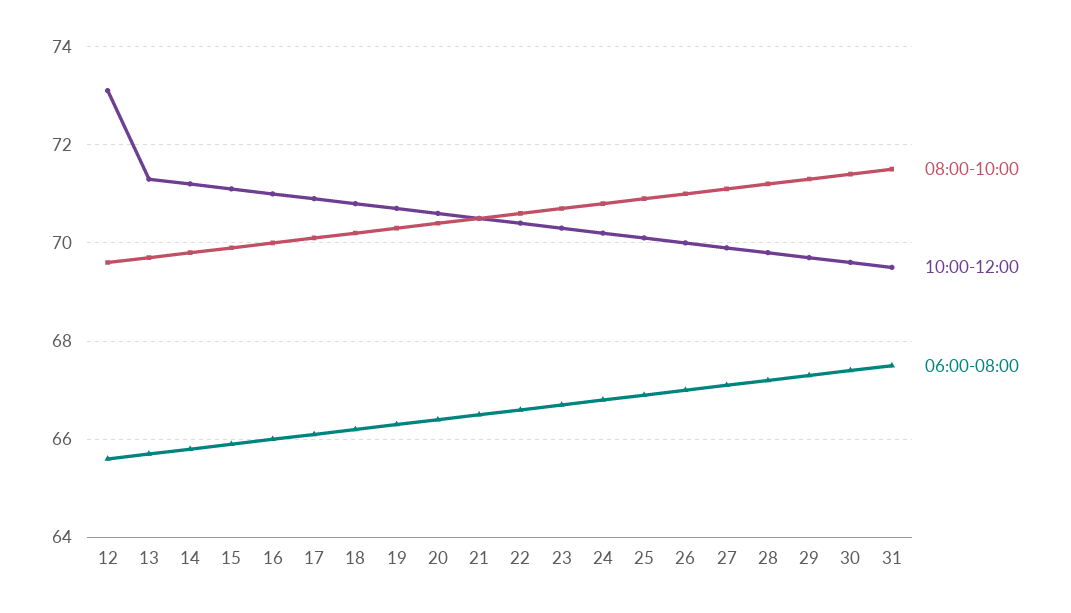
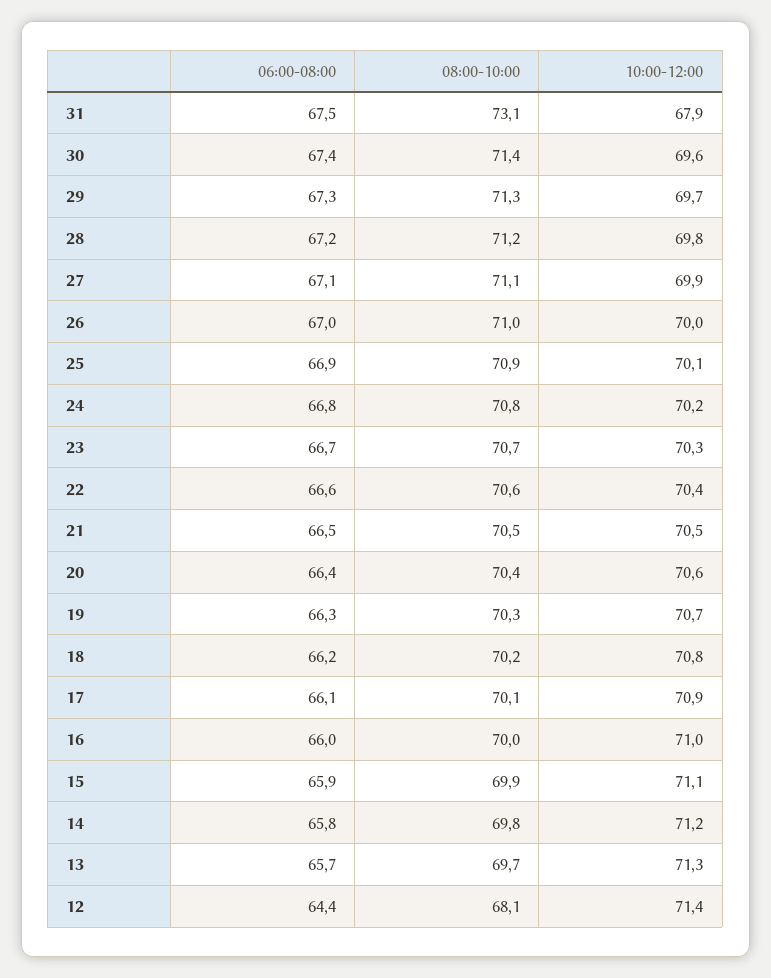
  {
    "08:00-10:00": {
-     "12": 69.5,
+     "12": 68.1,
      "13": 69.7,
      "14": 69.8,
      "15": 69.9,
      "16": 70,
      "17": 70.1,
      "18": 70.2,
      "19": 70.3,
      "20": 70.4,
      "21": 70.5,
      "22": 70.6,
      "23": 70.7,
      "24": 70.8,
      "25": 70.9,
      "26": 71,
      "27": 71.1,
      "28": 71.2,
      "29": 71.3,
      "30": 71.4,
-     "31": 71.5
+     "31": 73.1
    },
    "10:00-12:00": {
-     "12": 73,
+     "12": 71.4,
      "13": 71.3,
      "14": 71.2,
      "15": 71.1,
      "16": 71,
      "17": 70.9,
      "18": 70.8,
      "19": 70.7,
      "20": 70.6,
      "21": 70.5,
      "22": 70.4,
      "23": 70.3,
      "24": 70.2,
      "25": 70.1,
      "26": 70,
      "27": 69.9,
      "28": 69.8,
      "29": 69.7,
      "30": 69.6,
-     "31": 69.5
+     "31": 67.9
    },
    "06:00-08:00": {
-     "12": 65.5,
+     "12": 64.4,
      "13": 65.7,
      "14": 65.8,
      "15": 65.9,
      "16": 66,
      "17": 66.1,
      "18": 66.2,
      "19": 66.3,
      "20": 66.4,
      "21": 66.5,
      "22": 66.6,
      "23": 66.7,
      "24": 66.8,
      "25": 66.9,
      "26": 67,
      "27": 67.1,
      "28": 67.2,
      "29": 67.3,
      "30": 67.4,
      "31": 67.5
    }
  }

